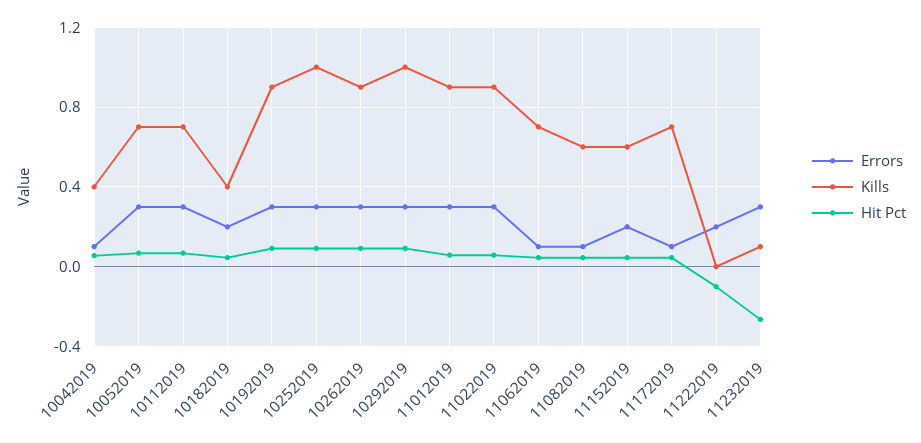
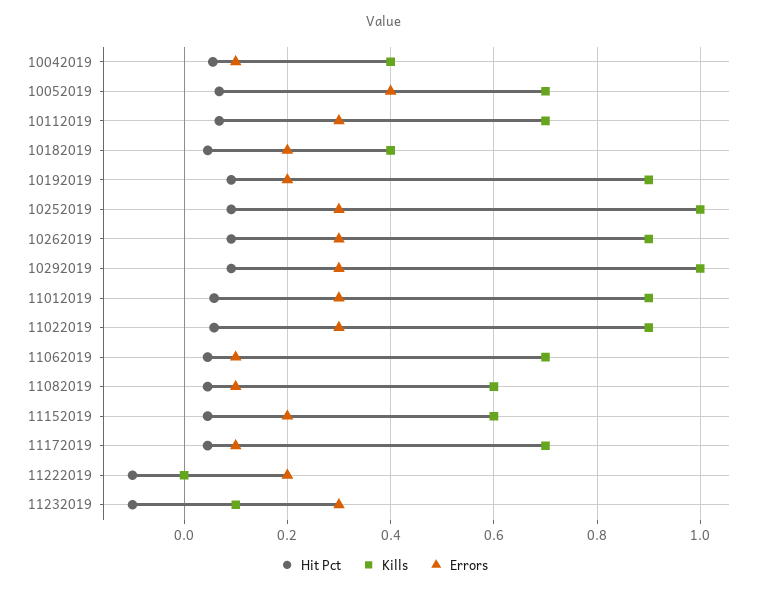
  {
    "Errors": {
      "10042019": 0.1,
-     "10052019": 0.3,
+     "10052019": 0.4,
      "10112019": 0.3,
      "10182019": 0.2,
-     "10192019": 0.3,
+     "10192019": 0.2,
      "10252019": 0.3,
      "10262019": 0.3,
      "10292019": 0.3,
      "11012019": 0.3,
      "11022019": 0.3,
      "11062019": 0.1,
      "11082019": 0.1,
      "11152019": 0.2,
      "11172019": 0.1,
      "11222019": 0.2,
      "11232019": 0.3
    },
    "Kills": {
      "10042019": 0.4,
      "10052019": 0.7,
      "10112019": 0.7,
      "10182019": 0.4,
      "10192019": 0.9,
      "10252019": 1,
      "10262019": 0.9,
      "10292019": 1,
      "11012019": 0.9,
      "11022019": 0.9,
      "11062019": 0.7,
      "11082019": 0.6,
      "11152019": 0.6,
      "11172019": 0.7,
      "11222019": 0,
      "11232019": 0.1
    },
    "Hit Pct": {
      "10042019": 0.06,
      "10052019": 0.06,
      "10112019": 0.06,
      "10182019": 0.04,
      "10192019": 0.1,
      "10252019": 0.1,
      "10262019": 0.1,
      "10292019": 0.1,
      "11012019": 0.06,
      "11022019": 0.06,
      "11062019": 0.04,
      "11082019": 0.04,
      "11152019": 0.04,
      "11172019": 0.04,
      "11222019": -0.1,
-     "11232019": -0.25
+     "11232019": -0.1
    }
  }

